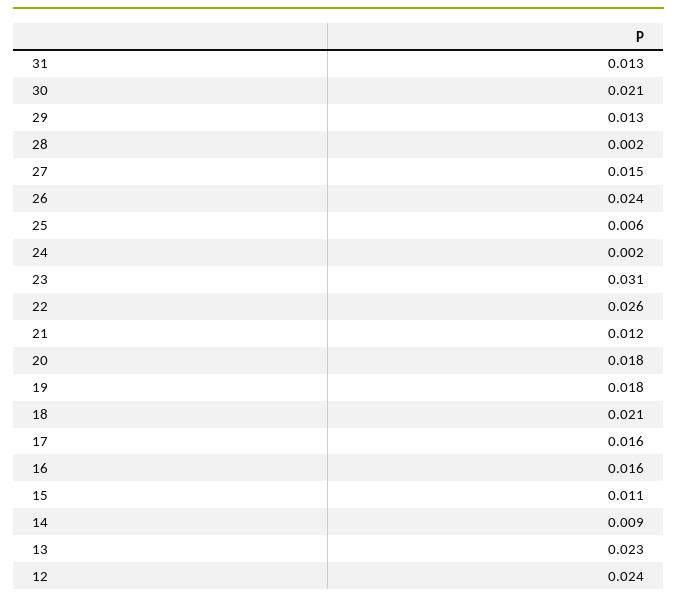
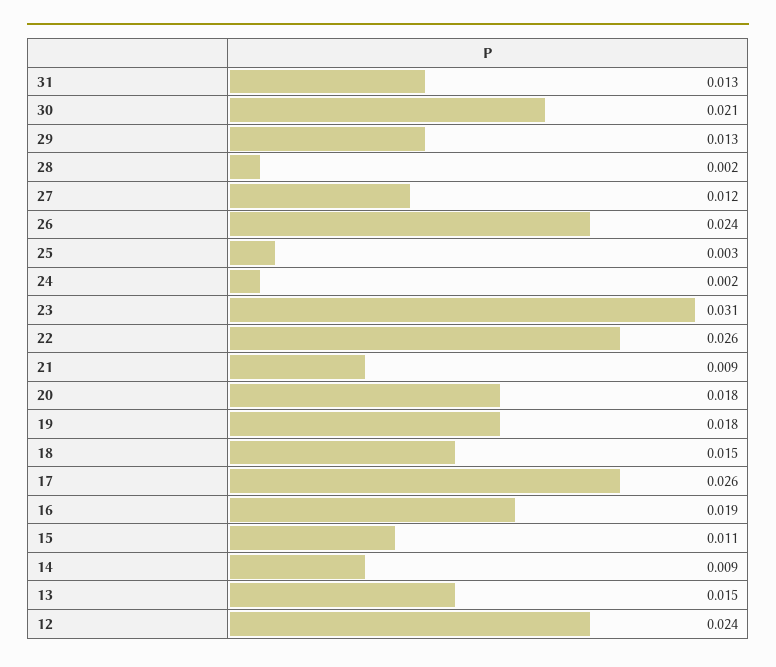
  {
    "31": 0.013,
    "30": 0.021,
    "29": 0.013,
    "28": 0.002,
-   "27": 0.015,
+   "27": 0.012,
    "26": 0.024,
-   "25": 0.006,
+   "25": 0.003,
    "24": 0.002,
    "23": 0.031,
    "22": 0.026,
-   "21": 0.012,
+   "21": 0.009,
    "20": 0.018,
    "19": 0.018,
-   "18": 0.021,
+   "18": 0.015,
-   "17": 0.016,
+   "17": 0.026,
-   "16": 0.016,
+   "16": 0.019,
    "15": 0.011,
    "14": 0.009,
-   "13": 0.023,
+   "13": 0.015,
    "12": 0.024
  }

